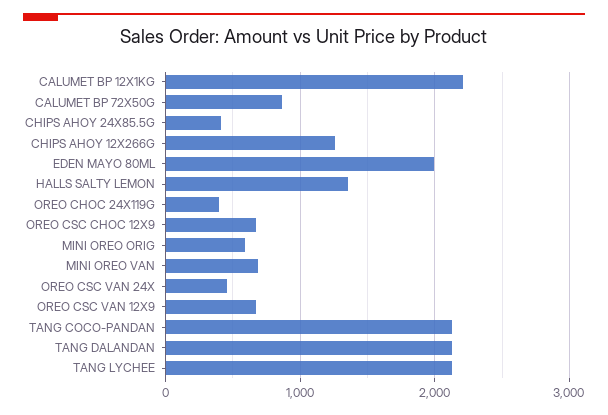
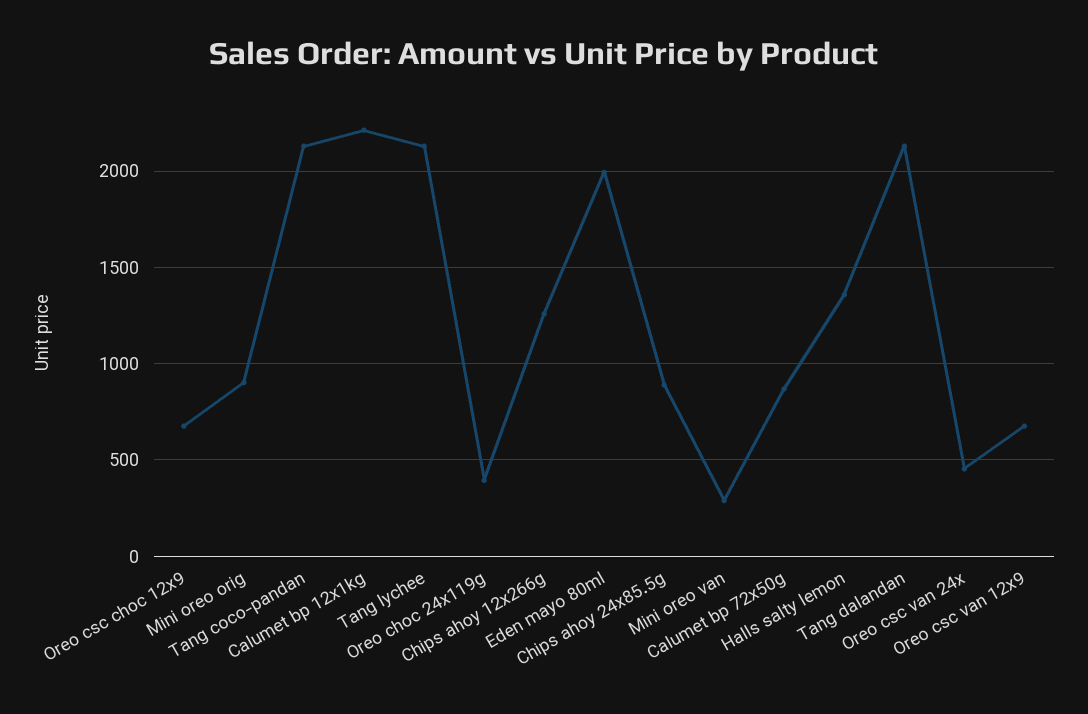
  {
    "CALUMET BP 12X1KG": 2200,
    "CALUMET BP 72X50G": 850,
-   "CHIPS AHOY 24X85.5G": 400,
+   "CHIPS AHOY 24X85.5G": 900,
    "CHIPS AHOY 12X266G": 1250,
    "EDEN MAYO 80ML": 2000,
    "HALLS SALTY LEMON": 1350,
    "OREO CHOC 24X119G": 400,
    "OREO CSC CHOC 12X9": 650,
-   "MINI OREO ORIG": 600,
+   "MINI OREO ORIG": 900,
-   "MINI OREO VAN": 700,
+   "MINI OREO VAN": 300,
    "OREO CSC VAN 24X": 450,
    "OREO CSC VAN 12X9": 650,
    "TANG COCO-PANDAN": 2150,
    "TANG DALANDAN": 2150,
    "TANG LYCHEE": 2150
  }

